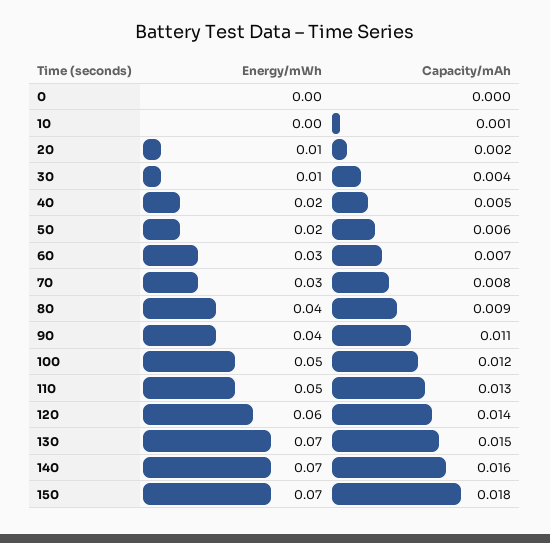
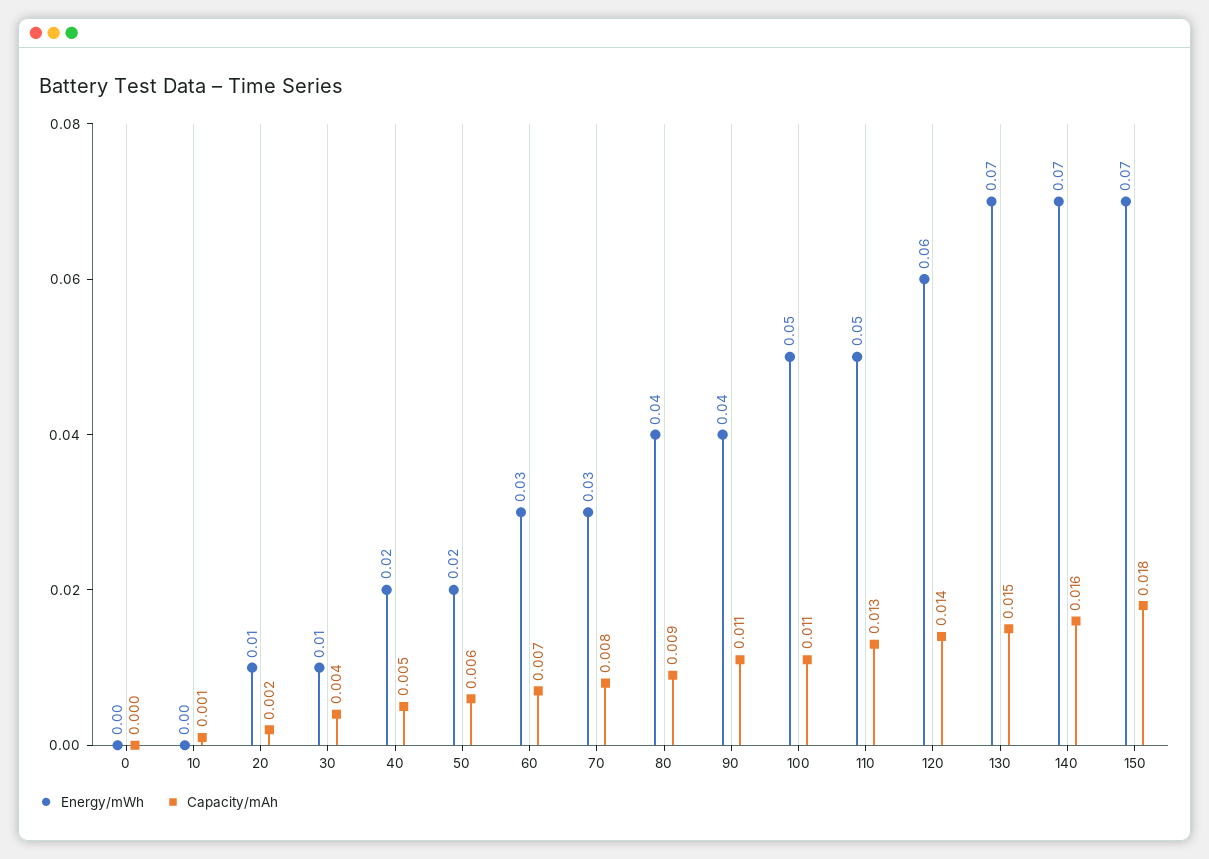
  {
    "Energy/mWh": {
      "0": 0,
      "10": 0,
      "20": 0.01,
      "30": 0.01,
      "40": 0.02,
      "50": 0.02,
      "60": 0.03,
      "70": 0.03,
      "80": 0.04,
      "90": 0.04,
      "100": 0.05,
      "110": 0.05,
      "120": 0.06,
      "130": 0.07,
      "140": 0.07,
      "150": 0.07
    },
    "Capacity/mAh": {
      "0": 0,
      "10": 0.001,
      "20": 0.002,
      "30": 0.004,
      "40": 0.005,
      "50": 0.006,
      "60": 0.007,
      "70": 0.008,
      "80": 0.009,
      "90": 0.011,
-     "100": 0.012,
+     "100": 0.011,
      "110": 0.013,
      "120": 0.014,
      "130": 0.015,
      "140": 0.016,
      "150": 0.018
    }
  }

